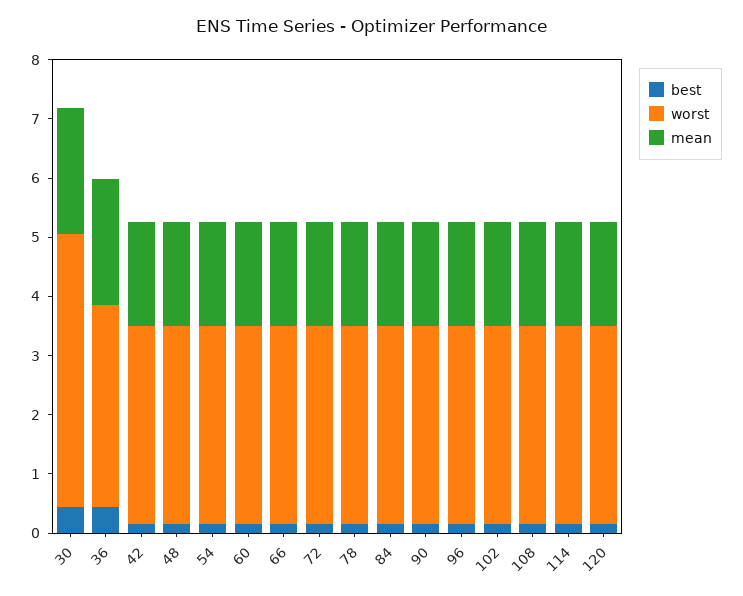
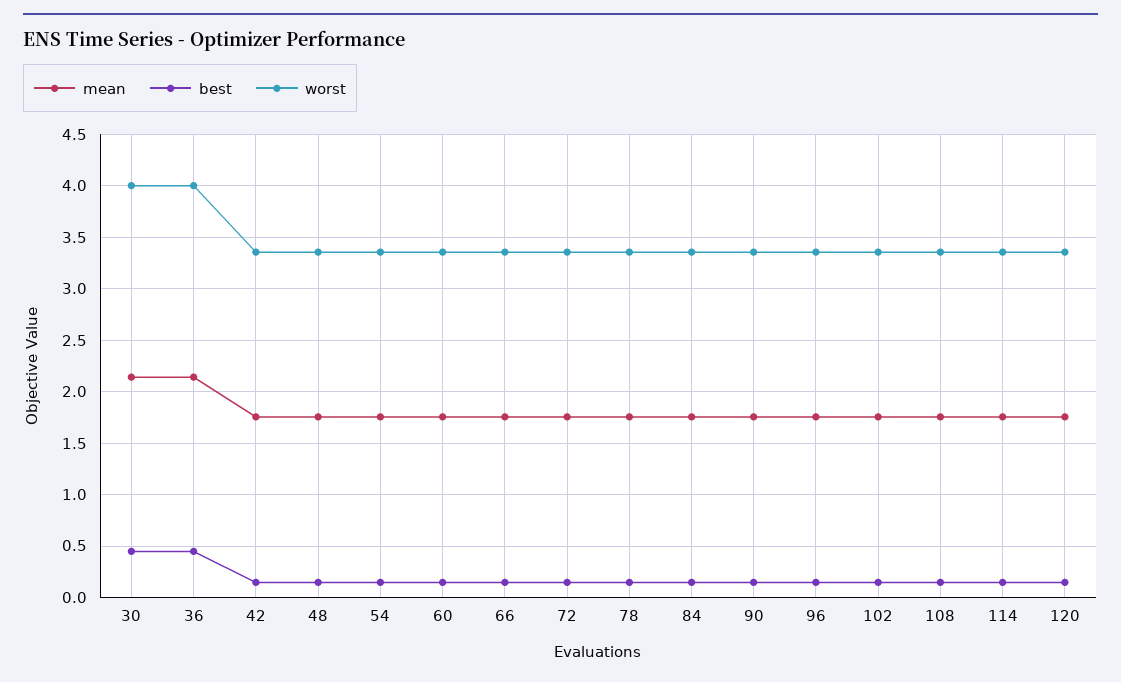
  {
    "best": {
      "30": 0.4,
      "36": 0.4,
      "42": 0.1,
      "48": 0.1,
      "54": 0.1,
      "60": 0.1,
      "66": 0.1,
      "72": 0.1,
      "78": 0.1,
      "84": 0.1,
      "90": 0.1,
      "96": 0.1,
      "102": 0.1,
      "108": 0.1,
      "114": 0.1,
      "120": 0.1
    },
    "worst": {
-     "30": 4.6,
+     "30": 4,
-     "36": 3.4,
+     "36": 4,
      "42": 3.4,
      "48": 3.4,
      "54": 3.4,
      "60": 3.4,
      "66": 3.4,
      "72": 3.4,
      "78": 3.4,
      "84": 3.4,
      "90": 3.4,
      "96": 3.4,
      "102": 3.4,
      "108": 3.4,
      "114": 3.4,
      "120": 3.4
    },
    "mean": {
      "30": 2.1,
      "36": 2.1,
      "42": 1.8,
      "48": 1.8,
      "54": 1.8,
      "60": 1.8,
      "66": 1.8,
      "72": 1.8,
      "78": 1.8,
      "84": 1.8,
      "90": 1.8,
      "96": 1.8,
      "102": 1.8,
      "108": 1.8,
      "114": 1.8,
      "120": 1.8
    }
  }

